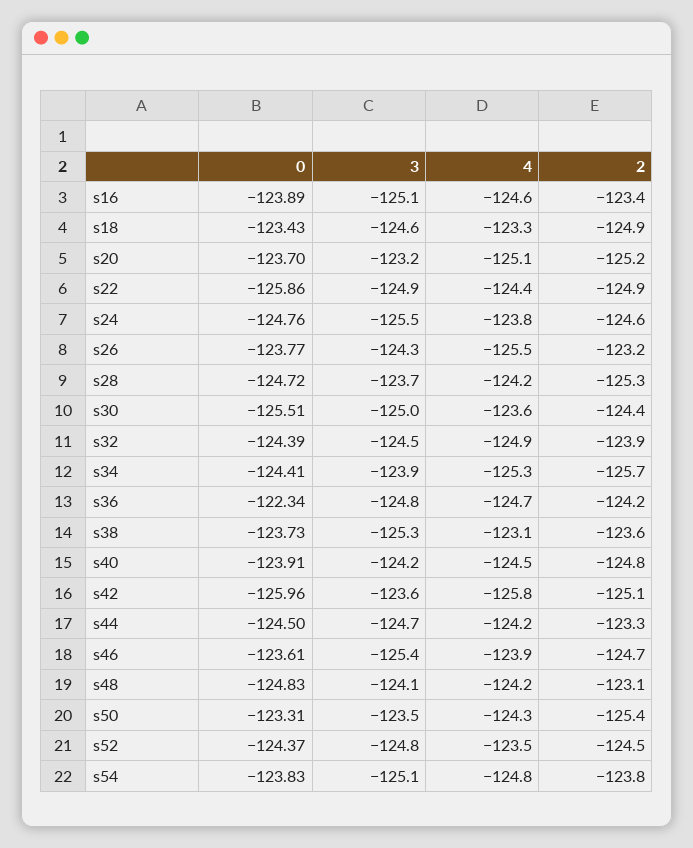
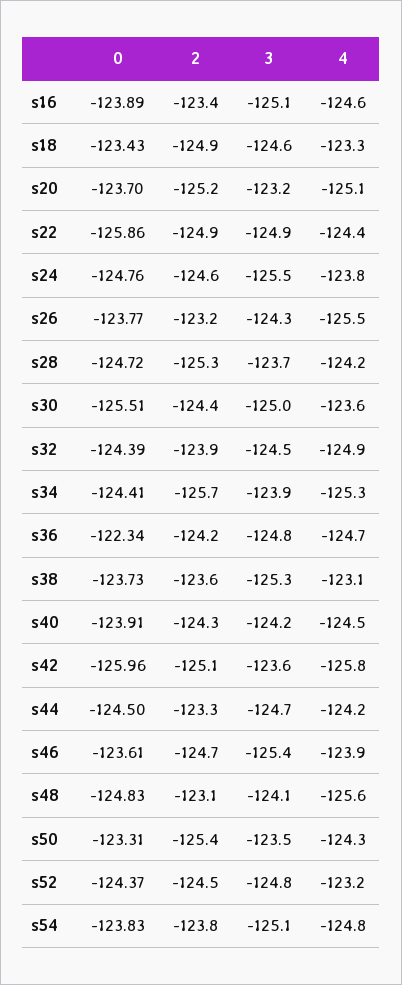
  {
    "0": {
      "s16": -123.89,
      "s18": -123.43,
      "s20": -123.7,
      "s22": -125.86,
      "s24": -124.76,
      "s26": -123.77,
      "s28": -124.72,
      "s30": -125.51,
      "s32": -124.39,
      "s34": -124.41,
      "s36": -122.34,
      "s38": -123.73,
      "s40": -123.91,
      "s42": -125.96,
      "s44": -124.5,
      "s46": -123.61,
      "s48": -124.83,
      "s50": -123.31,
      "s52": -124.37,
      "s54": -123.83
    },
    "3": {
      "s16": -125.1,
      "s18": -124.6,
      "s20": -123.2,
      "s22": -124.9,
      "s24": -125.5,
      "s26": -124.3,
      "s28": -123.7,
      "s30": -125,
      "s32": -124.5,
      "s34": -123.9,
      "s36": -124.8,
      "s38": -125.3,
      "s40": -124.2,
      "s42": -123.6,
      "s44": -124.7,
      "s46": -125.4,
      "s48": -124.1,
      "s50": -123.5,
      "s52": -124.8,
      "s54": -125.1
    },
    "4": {
      "s16": -124.6,
      "s18": -123.3,
      "s20": -125.1,
      "s22": -124.4,
      "s24": -123.8,
      "s26": -125.5,
      "s28": -124.2,
      "s30": -123.6,
      "s32": -124.9,
      "s34": -125.3,
      "s36": -124.7,
      "s38": -123.1,
      "s40": -124.5,
      "s42": -125.8,
      "s44": -124.2,
      "s46": -123.9,
-     "s48": -124.2,
+     "s48": -125.6,
      "s50": -124.3,
-     "s52": -123.5,
+     "s52": -123.2,
      "s54": -124.8
    },
    "2": {
      "s16": -123.4,
      "s18": -124.9,
      "s20": -125.2,
      "s22": -124.9,
      "s24": -124.6,
      "s26": -123.2,
      "s28": -125.3,
      "s30": -124.4,
      "s32": -123.9,
      "s34": -125.7,
      "s36": -124.2,
      "s38": -123.6,
-     "s40": -124.8,
+     "s40": -124.3,
      "s42": -125.1,
      "s44": -123.3,
      "s46": -124.7,
      "s48": -123.1,
      "s50": -125.4,
      "s52": -124.5,
      "s54": -123.8
    }
  }

